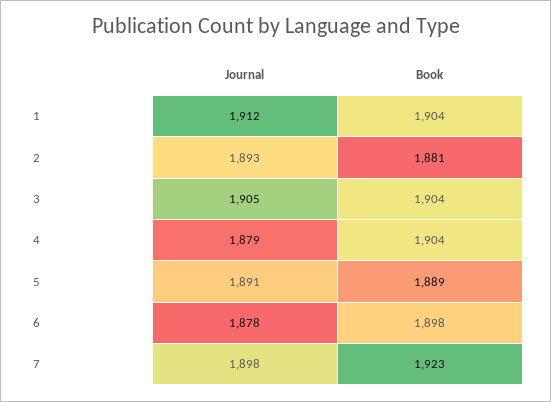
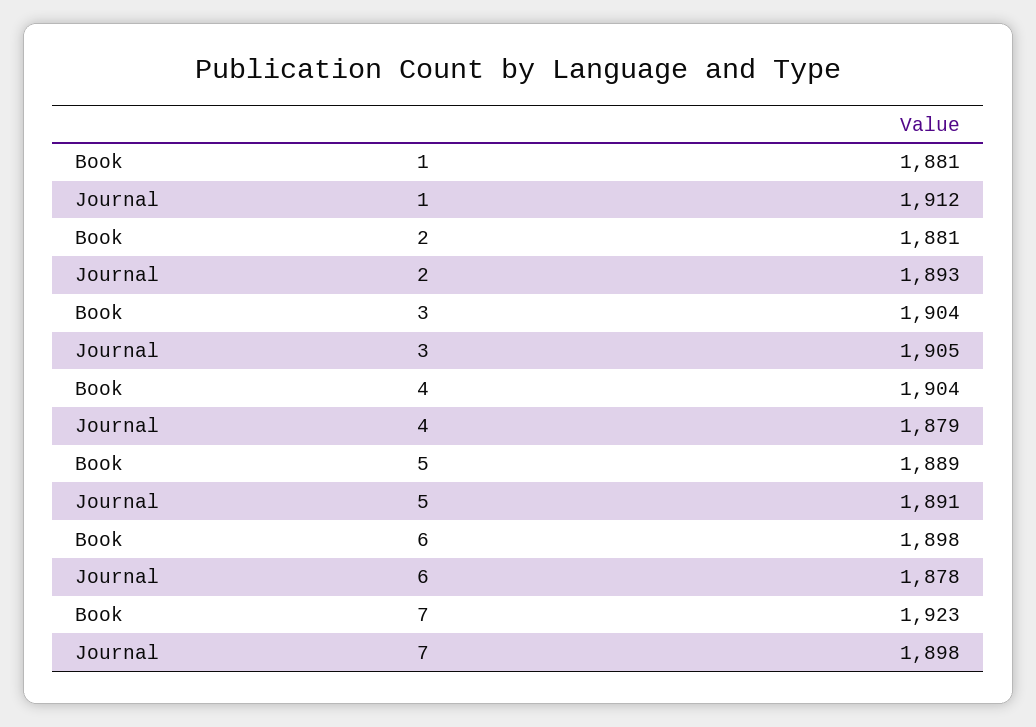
  {
    "Journal": {
      "1": 1912,
      "2": 1893,
      "3": 1905,
      "4": 1879,
      "5": 1891,
      "6": 1878,
      "7": 1898
    },
    "Book": {
-     "1": 1904,
+     "1": 1881,
      "2": 1881,
      "3": 1904,
      "4": 1904,
      "5": 1889,
      "6": 1898,
      "7": 1923
    }
  }

